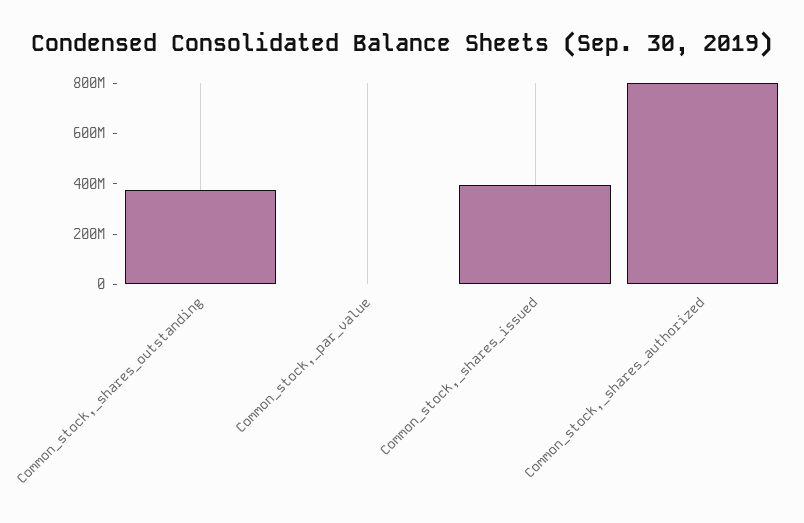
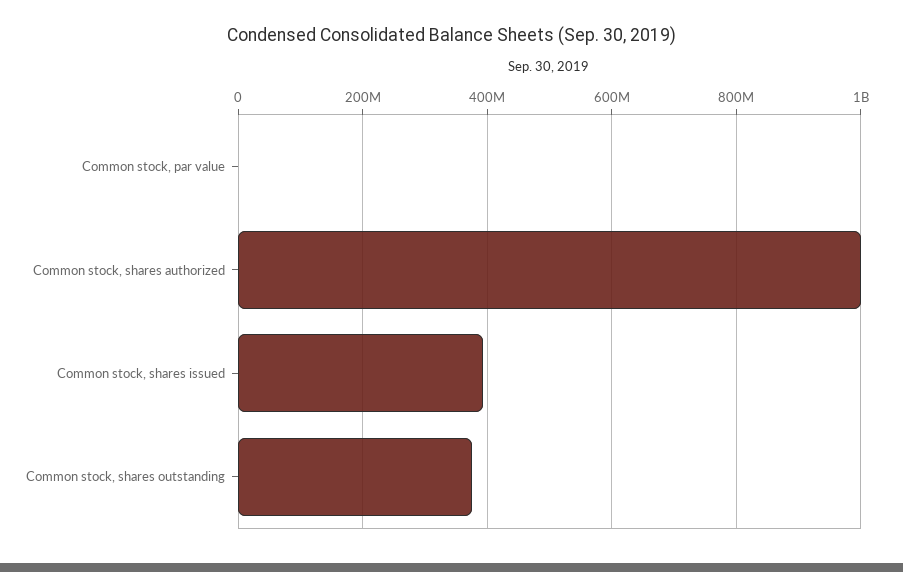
  {
    "Common_stock,_shares_outstanding": 380000000,
    "Common_stock,_par_value": 0,
    "Common_stock,_shares_issued": 400000000,
-   "Common_stock,_shares_authorized": 800000000
+   "Common_stock,_shares_authorized": 1000000000
  }

